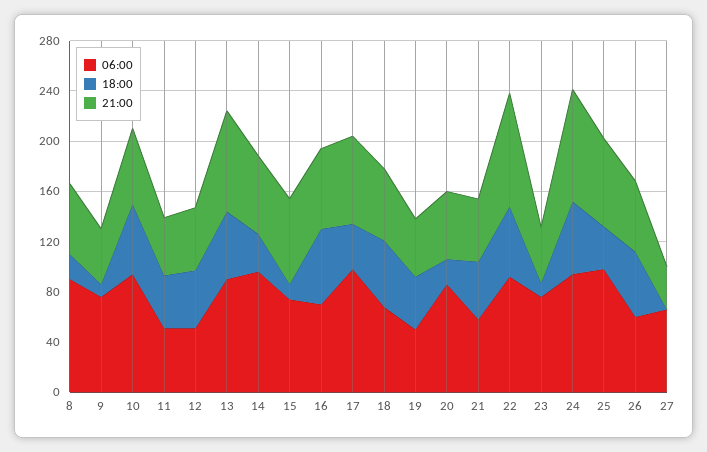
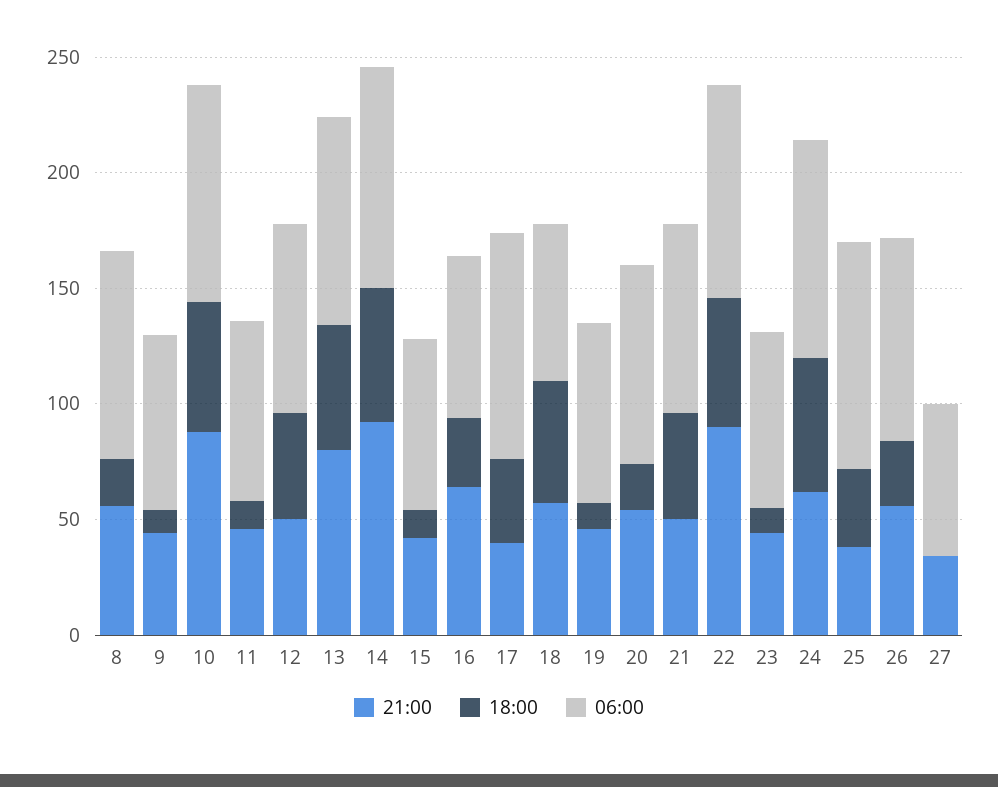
  {
    "06:00": {
      "8": 90,
      "9": 80,
      "10": 90,
-     "11": 50,
+     "11": 80,
-     "12": 50,
+     "12": 80,
      "13": 90,
      "14": 100,
      "15": 70,
      "16": 70,
      "17": 100,
      "18": 70,
-     "19": 50,
+     "19": 80,
      "20": 90,
-     "21": 60,
+     "21": 80,
      "22": 90,
      "23": 80,
      "24": 90,
      "25": 100,
-     "26": 60,
+     "26": 90,
      "27": 70
    },
    "18:00": {
      "8": 20,
      "9": 10,
      "10": 60,
-     "11": 40,
+     "11": 10,
      "12": 50,
      "13": 50,
-     "14": 30,
+     "14": 60,
      "15": 10,
-     "16": 60,
+     "16": 30,
      "17": 40,
      "18": 50,
-     "19": 40,
+     "19": 10,
      "20": 20,
      "21": 50,
      "22": 60,
      "23": 10,
      "24": 60,
      "25": 30,
-     "26": 50,
+     "26": 30,
      "27": 0
    },
    "21:00": {
      "8": 60,
      "9": 40,
-     "10": 60,
+     "10": 90,
      "11": 50,
      "12": 50,
      "13": 80,
-     "14": 60,
+     "14": 90,
-     "15": 70,
+     "15": 40,
      "16": 60,
-     "17": 70,
+     "17": 40,
      "18": 60,
      "19": 50,
      "20": 50,
      "21": 50,
      "22": 90,
      "23": 40,
-     "24": 90,
+     "24": 60,
-     "25": 70,
+     "25": 40,
      "26": 60,
      "27": 30
    }
  }

